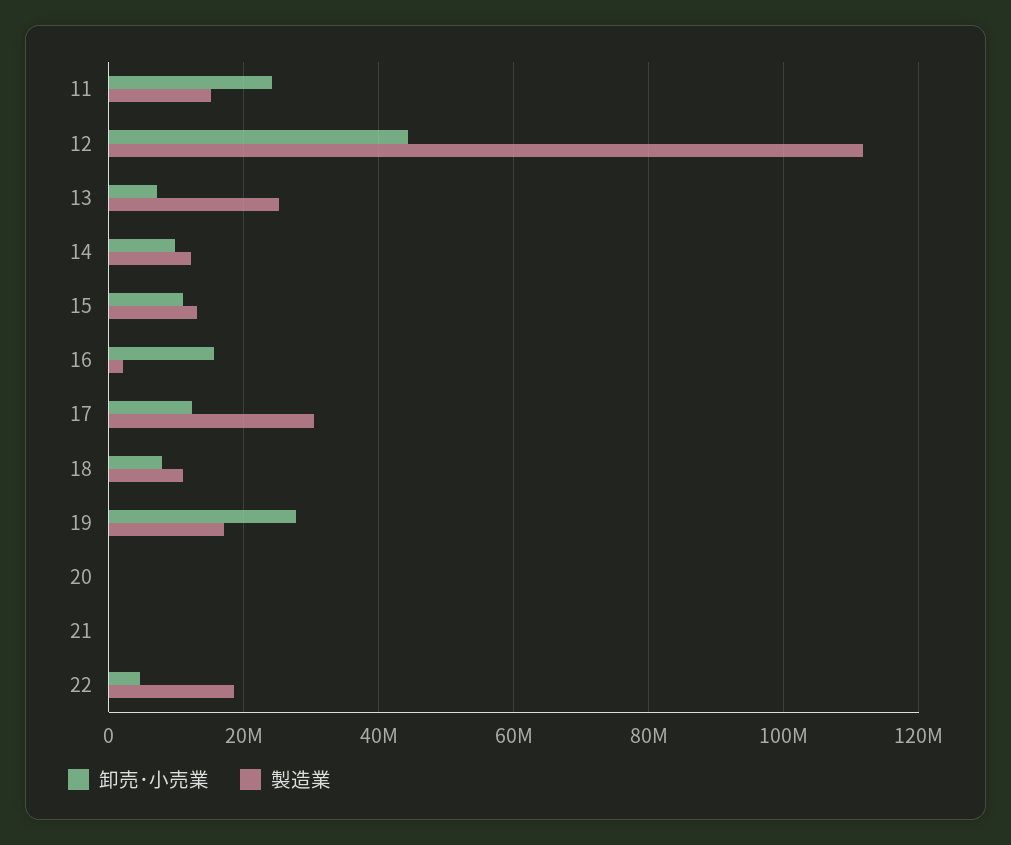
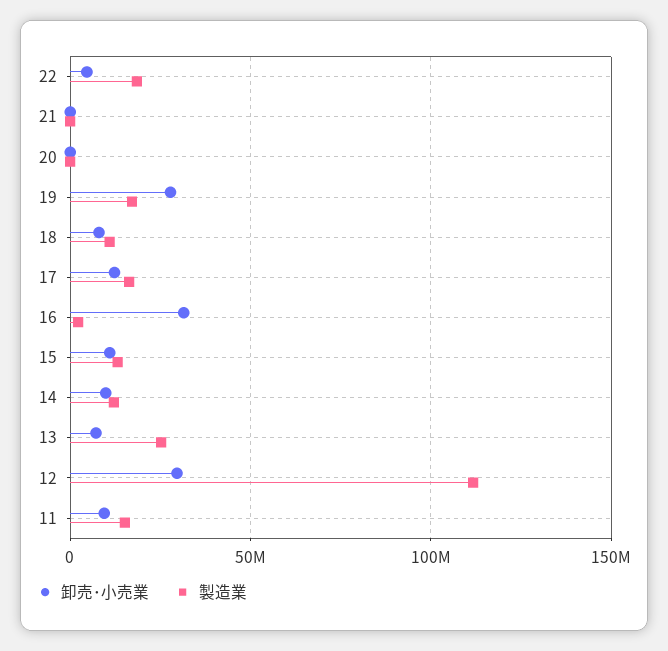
  {
    "卸売･小売業": {
-     "11": 24000000,
+     "11": 10000000,
-     "12": 44000000,
+     "12": 30000000,
      "13": 8000000,
      "14": 10000000,
      "15": 10000000,
-     "16": 16000000,
+     "16": 30000000,
      "17": 12000000,
      "18": 8000000,
      "19": 28000000,
      "20": 0,
      "21": 0,
      "22": 4000000
    },
    "製造業": {
      "11": 16000000,
      "12": 112000000,
      "13": 26000000,
      "14": 12000000,
      "15": 14000000,
      "16": 2000000,
-     "17": 30000000,
+     "17": 15000000,
      "18": 10000000,
      "19": 18000000,
      "20": 0,
      "21": 0,
      "22": 18000000
    }
  }

